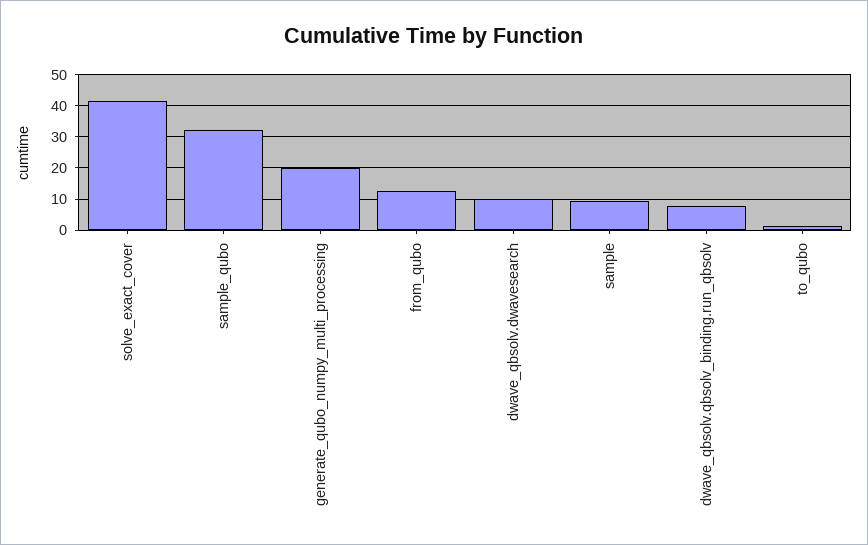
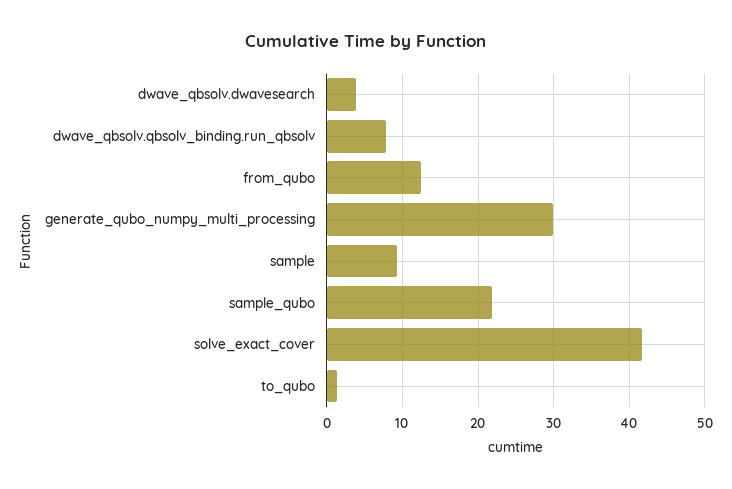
  {
    "solve_exact_cover": 42,
-   "sample_qubo": 32,
+   "sample_qubo": 22,
-   "generate_qubo_numpy_multi_processing": 20,
+   "generate_qubo_numpy_multi_processing": 30,
    "from_qubo": 13,
-   "dwave_qbsolv.dwavesearch": 10,
+   "dwave_qbsolv.dwavesearch": 4,
    "sample": 9,
    "dwave_qbsolv.qbsolv_binding.run_qbsolv": 8,
    "to_qubo": 1
  }

